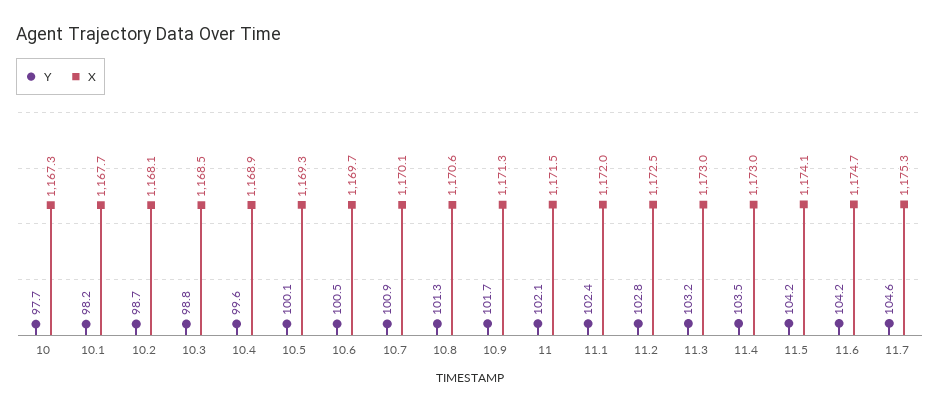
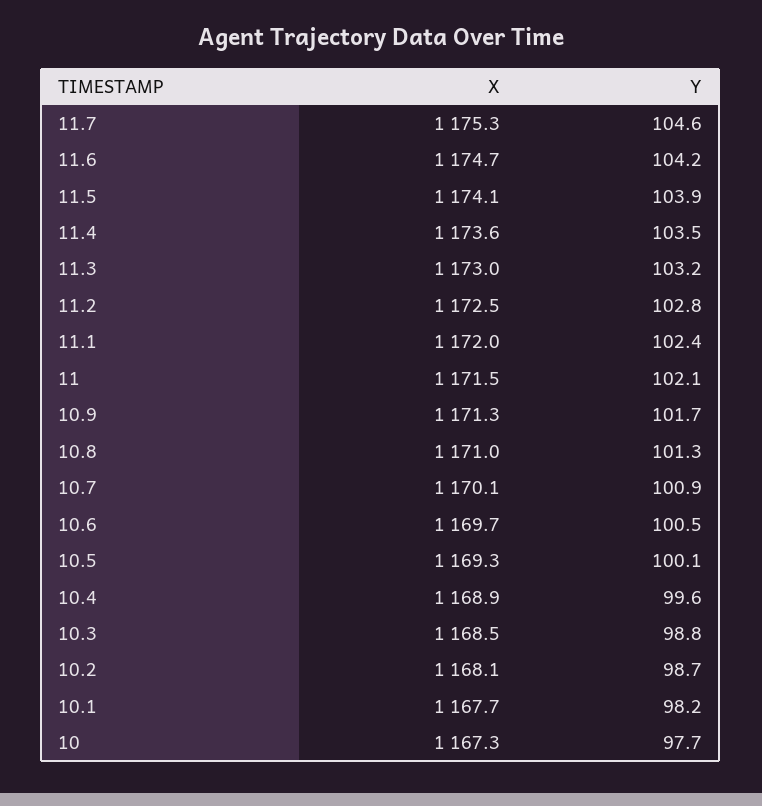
  {
    "Y": {
      "10": 97.7,
      "10.1": 98.2,
      "10.2": 98.7,
      "10.3": 98.8,
      "10.4": 99.6,
      "10.5": 100.1,
      "10.6": 100.5,
      "10.7": 100.9,
      "10.8": 101.3,
      "10.9": 101.7,
      "11": 102.1,
      "11.1": 102.4,
      "11.2": 102.8,
      "11.3": 103.2,
      "11.4": 103.5,
-     "11.5": 104.2,
+     "11.5": 103.9,
      "11.6": 104.2,
      "11.7": 104.6
    },
    "X": {
      "10": 1167.3,
      "10.1": 1167.7,
      "10.2": 1168.1,
      "10.3": 1168.5,
      "10.4": 1168.9,
      "10.5": 1169.3,
      "10.6": 1169.7,
      "10.7": 1170.1,
-     "10.8": 1170.6,
+     "10.8": 1171,
      "10.9": 1171.3,
      "11": 1171.5,
      "11.1": 1172,
      "11.2": 1172.5,
      "11.3": 1173,
-     "11.4": 1173,
+     "11.4": 1173.6,
      "11.5": 1174.1,
      "11.6": 1174.7,
      "11.7": 1175.3
    }
  }

